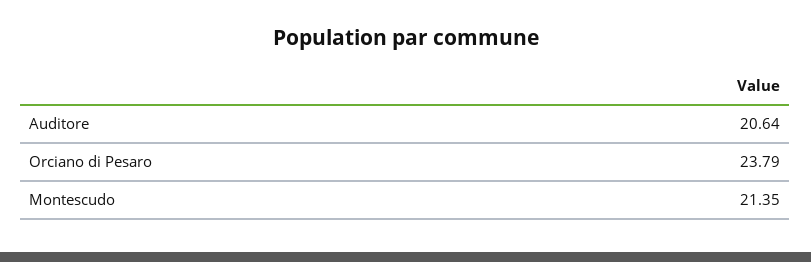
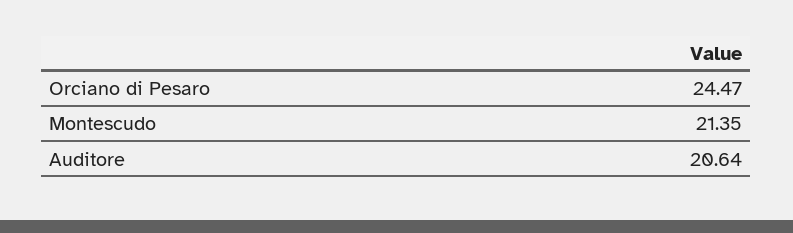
  {
    "Auditore": 20.64,
-   "Orciano di Pesaro": 23.79,
+   "Orciano di Pesaro": 24.47,
    "Montescudo": 21.35
  }

